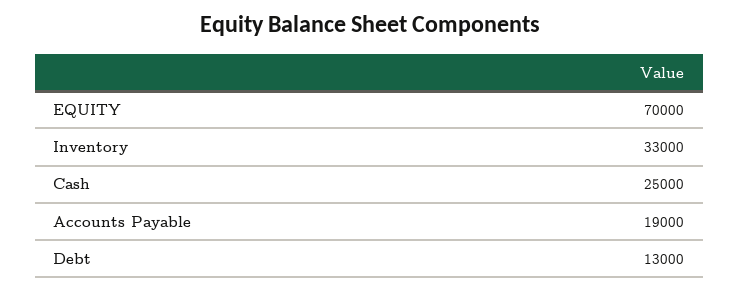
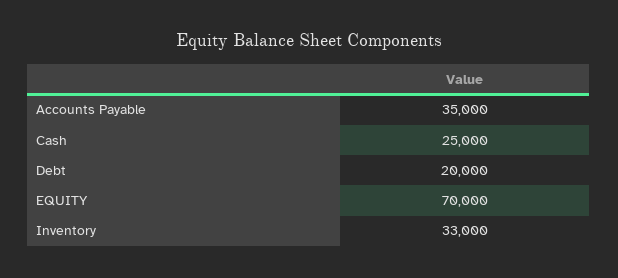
  {
    "EQUITY": 70000,
    "Inventory": 33000,
    "Cash": 25000,
-   "Accounts Payable": 19000,
+   "Accounts Payable": 35000,
-   "Debt": 13000
+   "Debt": 20000
  }

